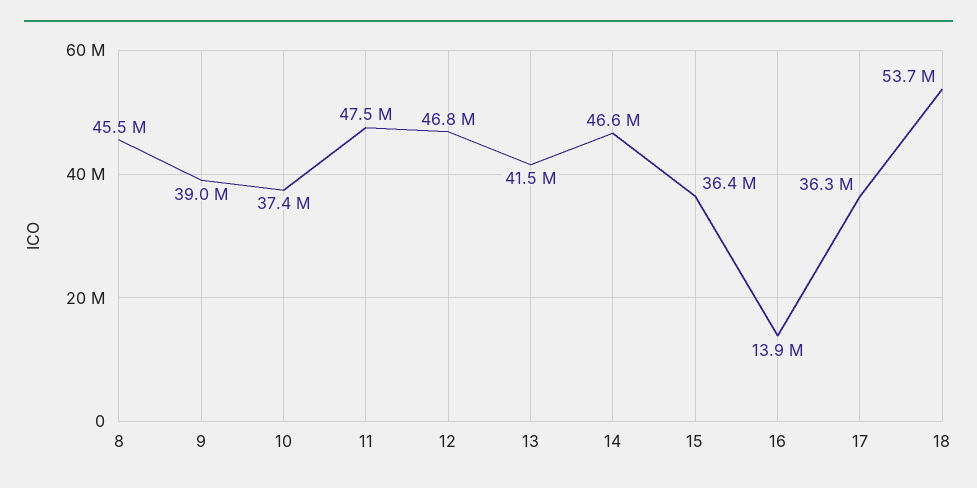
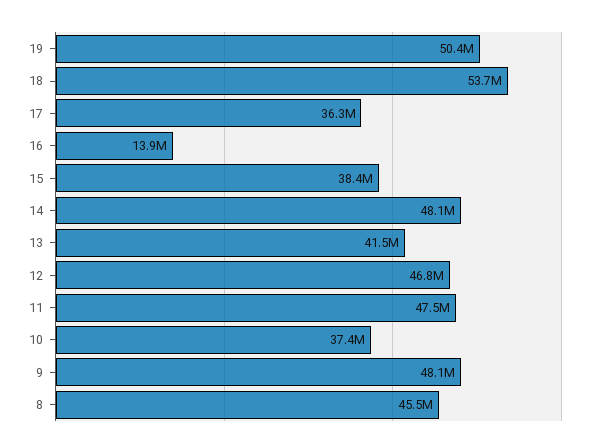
  {
    "8": 45500000,
-   "9": 39000000,
+   "9": 48100000,
    "10": 37400000,
    "11": 47500000,
    "12": 46800000,
    "13": 41500000,
-   "14": 46600000,
+   "14": 48100000,
-   "15": 36400000,
+   "15": 38400000,
    "16": 13900000,
    "17": 36300000,
-   "18": 53700000
+   "18": 53700000,
+   "19": 50400000
  }

